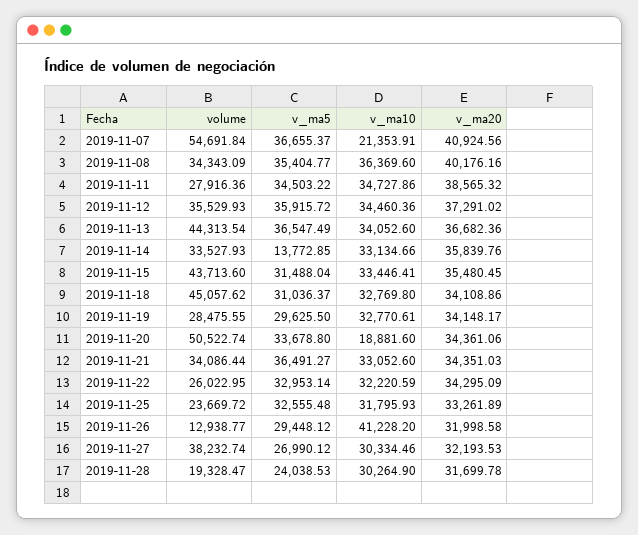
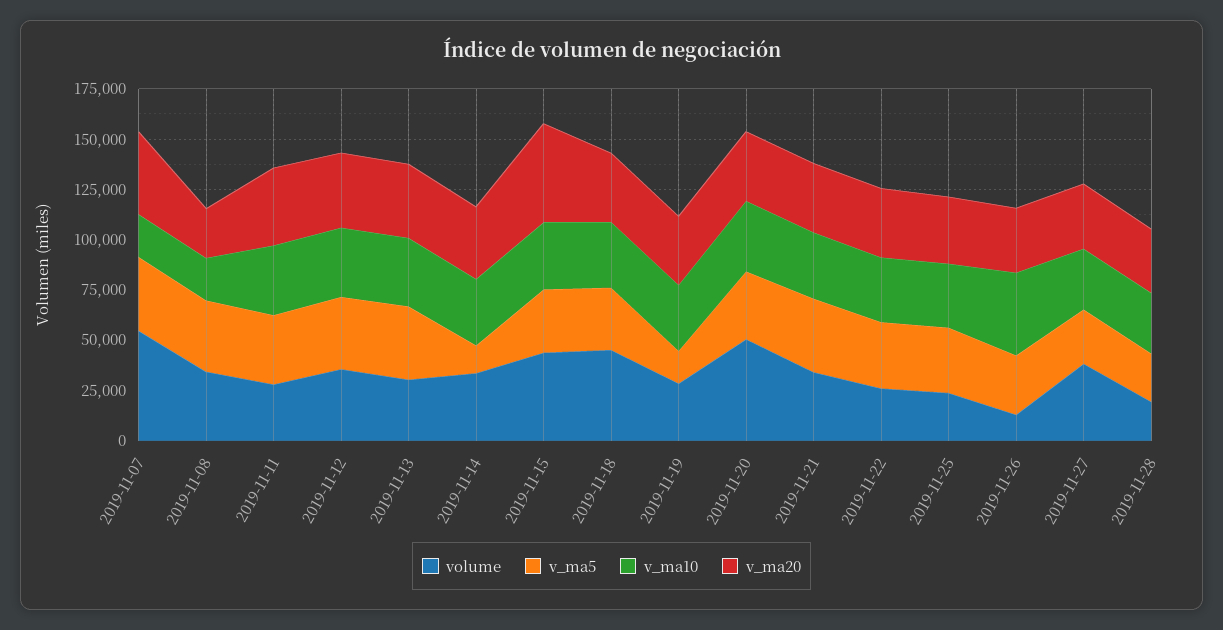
  {
    "volume": {
      "2019-11-07": 54691.84,
      "2019-11-08": 34343.09,
      "2019-11-11": 27916.36,
      "2019-11-12": 35529.93,
-     "2019-11-13": 44313.54,
+     "2019-11-13": 30000,
      "2019-11-14": 33527.93,
      "2019-11-15": 43713.6,
      "2019-11-18": 45057.62,
      "2019-11-19": 28475.55,
      "2019-11-20": 50522.74,
      "2019-11-21": 34086.44,
      "2019-11-22": 26022.95,
      "2019-11-25": 23669.72,
      "2019-11-26": 12938.77,
      "2019-11-27": 38232.74,
      "2019-11-28": 19328.47
    },
    "v_ma5": {
      "2019-11-07": 36655.37,
      "2019-11-08": 35404.77,
      "2019-11-11": 34503.22,
      "2019-11-12": 35915.72,
      "2019-11-13": 36547.49,
      "2019-11-14": 13772.85,
      "2019-11-15": 31488.04,
      "2019-11-18": 31036.37,
-     "2019-11-19": 29625.5,
+     "2019-11-19": 15000,
      "2019-11-20": 33678.8,
      "2019-11-21": 36491.27,
      "2019-11-22": 32953.14,
      "2019-11-25": 32555.48,
      "2019-11-26": 29448.12,
      "2019-11-27": 26990.12,
      "2019-11-28": 24038.53
    },
    "v_ma10": {
      "2019-11-07": 21353.91,
-     "2019-11-08": 36369.6,
+     "2019-11-08": 20000,
      "2019-11-11": 34727.86,
      "2019-11-12": 34460.36,
      "2019-11-13": 34052.6,
      "2019-11-14": 33134.66,
      "2019-11-15": 33446.41,
      "2019-11-18": 32769.8,
      "2019-11-19": 32770.61,
-     "2019-11-20": 18881.6,
+     "2019-11-20": 35000,
      "2019-11-21": 33052.6,
      "2019-11-22": 32220.59,
      "2019-11-25": 31795.93,
      "2019-11-26": 41228.2,
      "2019-11-27": 30334.46,
      "2019-11-28": 30264.9
    },
    "v_ma20": {
      "2019-11-07": 40924.56,
-     "2019-11-08": 40176.16,
+     "2019-11-08": 25000,
      "2019-11-11": 38565.32,
      "2019-11-12": 37291.02,
      "2019-11-13": 36682.36,
      "2019-11-14": 35839.76,
-     "2019-11-15": 35480.45,
+     "2019-11-15": 50000,
      "2019-11-18": 34108.86,
      "2019-11-19": 34148.17,
      "2019-11-20": 34361.06,
      "2019-11-21": 34351.03,
      "2019-11-22": 34295.09,
      "2019-11-25": 33261.89,
      "2019-11-26": 31998.58,
      "2019-11-27": 32193.53,
      "2019-11-28": 31699.78
    }
  }

